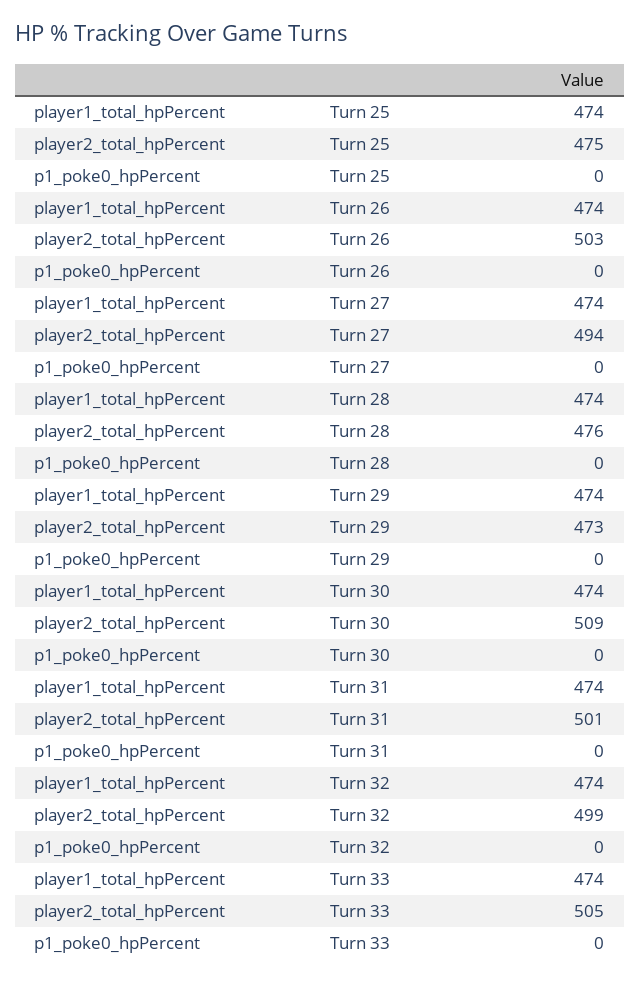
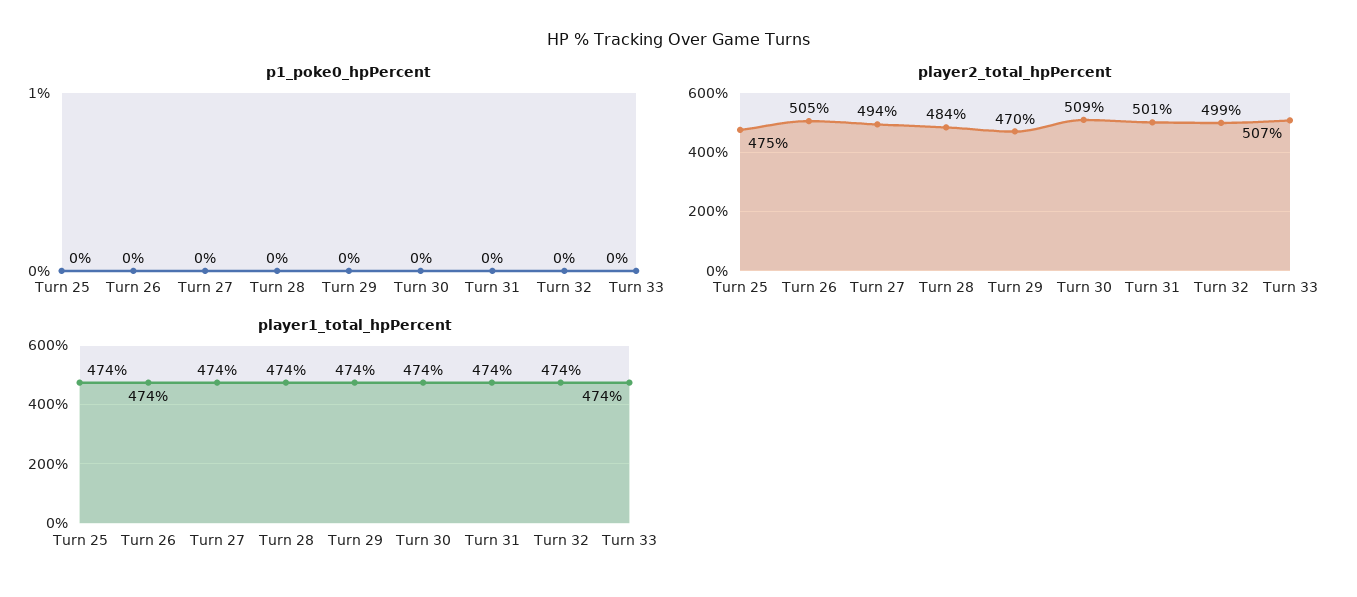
  {
    "player1_total_hpPercent": {
      "Turn 25": 474,
      "Turn 26": 474,
      "Turn 27": 474,
      "Turn 28": 474,
      "Turn 29": 474,
      "Turn 30": 474,
      "Turn 31": 474,
      "Turn 32": 474,
      "Turn 33": 474
    },
    "player2_total_hpPercent": {
      "Turn 25": 475,
-     "Turn 26": 503,
+     "Turn 26": 505,
      "Turn 27": 494,
-     "Turn 28": 476,
+     "Turn 28": 484,
-     "Turn 29": 473,
+     "Turn 29": 470,
      "Turn 30": 509,
      "Turn 31": 501,
      "Turn 32": 499,
-     "Turn 33": 505
+     "Turn 33": 507
    },
    "p1_poke0_hpPercent": {
      "Turn 25": 0,
      "Turn 26": 0,
      "Turn 27": 0,
      "Turn 28": 0,
      "Turn 29": 0,
      "Turn 30": 0,
      "Turn 31": 0,
      "Turn 32": 0,
      "Turn 33": 0
    }
  }

